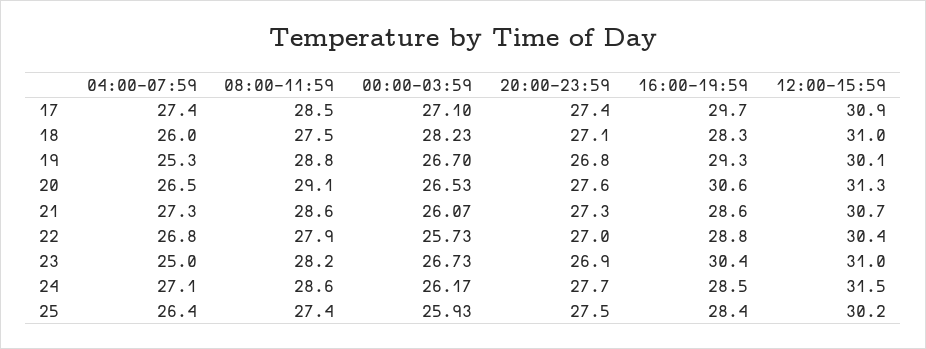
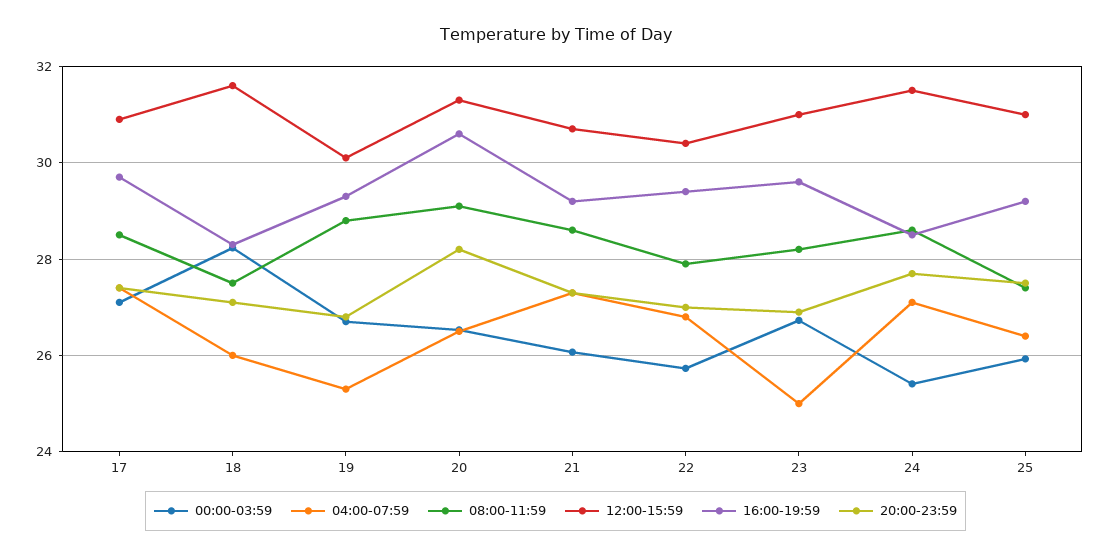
  {
    "04:00-07:59": {
      "17": 27.4,
      "18": 26,
      "19": 25.3,
      "20": 26.5,
      "21": 27.3,
      "22": 26.8,
      "23": 25,
      "24": 27.1,
      "25": 26.4
    },
    "08:00-11:59": {
      "17": 28.5,
      "18": 27.5,
      "19": 28.8,
      "20": 29.1,
      "21": 28.6,
      "22": 27.9,
      "23": 28.2,
      "24": 28.6,
      "25": 27.4
    },
    "00:00-03:59": {
      "17": 27.1,
      "18": 28.23,
      "19": 26.7,
      "20": 26.53,
      "21": 26.07,
      "22": 25.73,
      "23": 26.73,
-     "24": 26.17,
+     "24": 25.4,
      "25": 25.93
    },
    "20:00-23:59": {
      "17": 27.4,
      "18": 27.1,
      "19": 26.8,
-     "20": 27.6,
+     "20": 28.2,
      "21": 27.3,
      "22": 27,
      "23": 26.9,
      "24": 27.7,
      "25": 27.5
    },
    "16:00-19:59": {
      "17": 29.7,
      "18": 28.3,
      "19": 29.3,
      "20": 30.6,
-     "21": 28.6,
+     "21": 29.2,
-     "22": 28.8,
+     "22": 29.4,
-     "23": 30.4,
+     "23": 29.6,
      "24": 28.5,
-     "25": 28.4
+     "25": 29.2
    },
    "12:00-15:59": {
      "17": 30.9,
-     "18": 31,
+     "18": 31.6,
      "19": 30.1,
      "20": 31.3,
      "21": 30.7,
      "22": 30.4,
      "23": 31,
      "24": 31.5,
-     "25": 30.2
+     "25": 31
    }
  }

